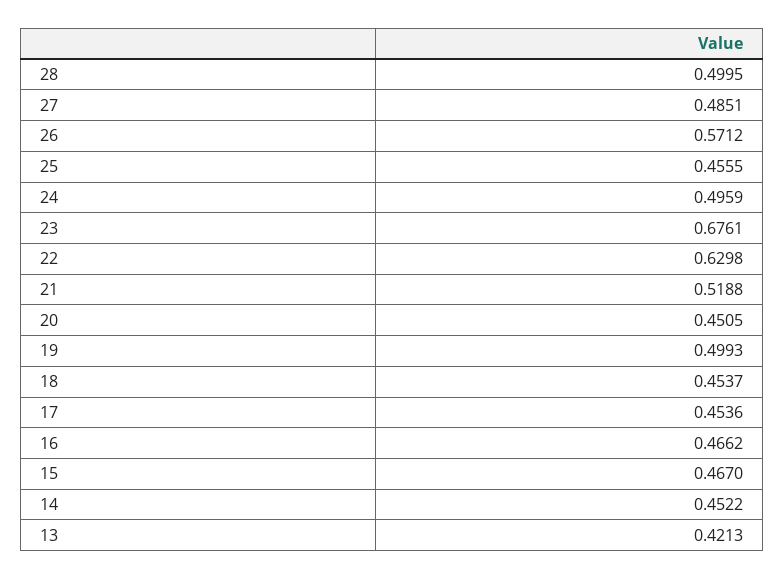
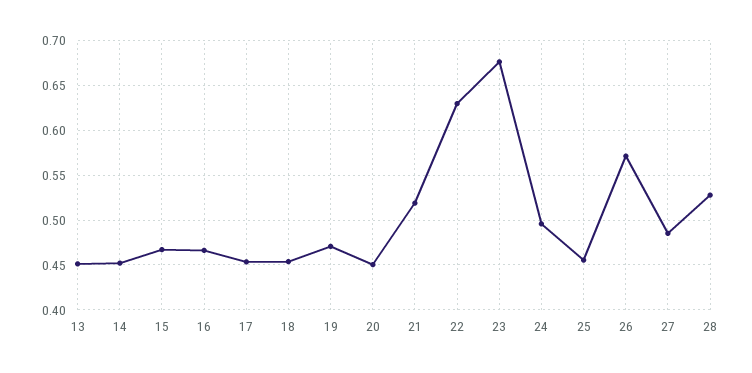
  {
-   "28": 0.4995,
+   "28": 0.53,
    "27": 0.4851,
    "26": 0.5712,
    "25": 0.4555,
    "24": 0.4959,
    "23": 0.6761,
    "22": 0.6298,
    "21": 0.5188,
    "20": 0.4505,
-   "19": 0.4993,
+   "19": 0.47,
    "18": 0.4537,
    "17": 0.4536,
    "16": 0.4662,
    "15": 0.467,
    "14": 0.4522,
-   "13": 0.4213
+   "13": 0.45
  }

